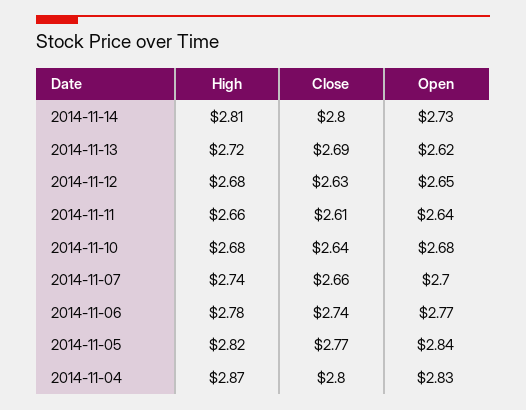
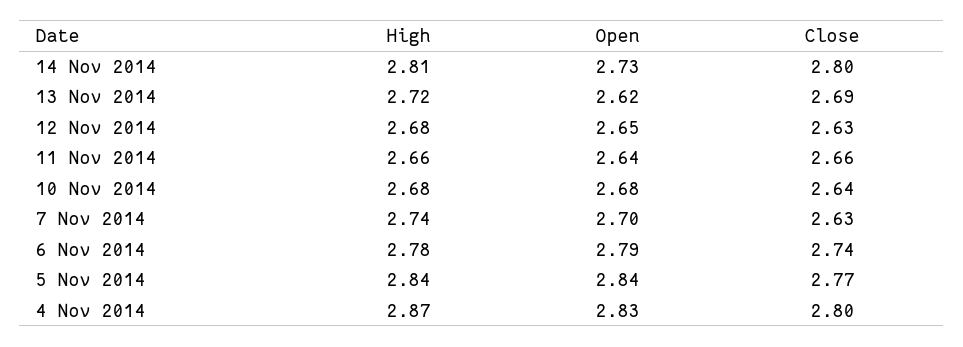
  {
    "High": {
      "2014-11-14": 2.81,
      "2014-11-13": 2.72,
      "2014-11-12": 2.68,
      "2014-11-11": 2.66,
      "2014-11-10": 2.68,
      "2014-11-07": 2.74,
      "2014-11-06": 2.78,
-     "2014-11-05": 2.82,
+     "2014-11-05": 2.84,
      "2014-11-04": 2.87
    },
    "Close": {
      "2014-11-14": 2.8,
      "2014-11-13": 2.69,
      "2014-11-12": 2.63,
-     "2014-11-11": 2.61,
+     "2014-11-11": 2.66,
      "2014-11-10": 2.64,
-     "2014-11-07": 2.66,
+     "2014-11-07": 2.63,
      "2014-11-06": 2.74,
      "2014-11-05": 2.77,
      "2014-11-04": 2.8
    },
    "Open": {
      "2014-11-14": 2.73,
      "2014-11-13": 2.62,
      "2014-11-12": 2.65,
      "2014-11-11": 2.64,
      "2014-11-10": 2.68,
      "2014-11-07": 2.7,
-     "2014-11-06": 2.77,
+     "2014-11-06": 2.79,
      "2014-11-05": 2.84,
      "2014-11-04": 2.83
    }
  }

